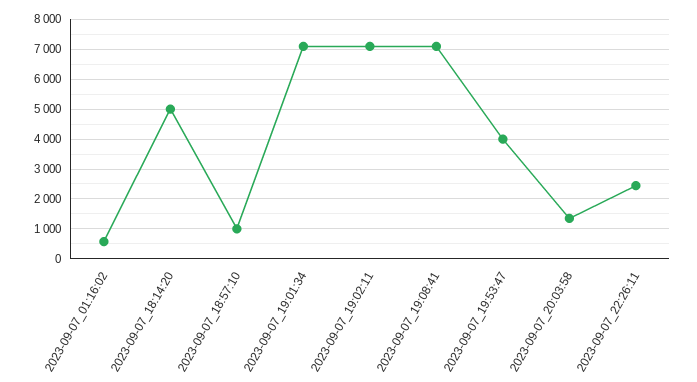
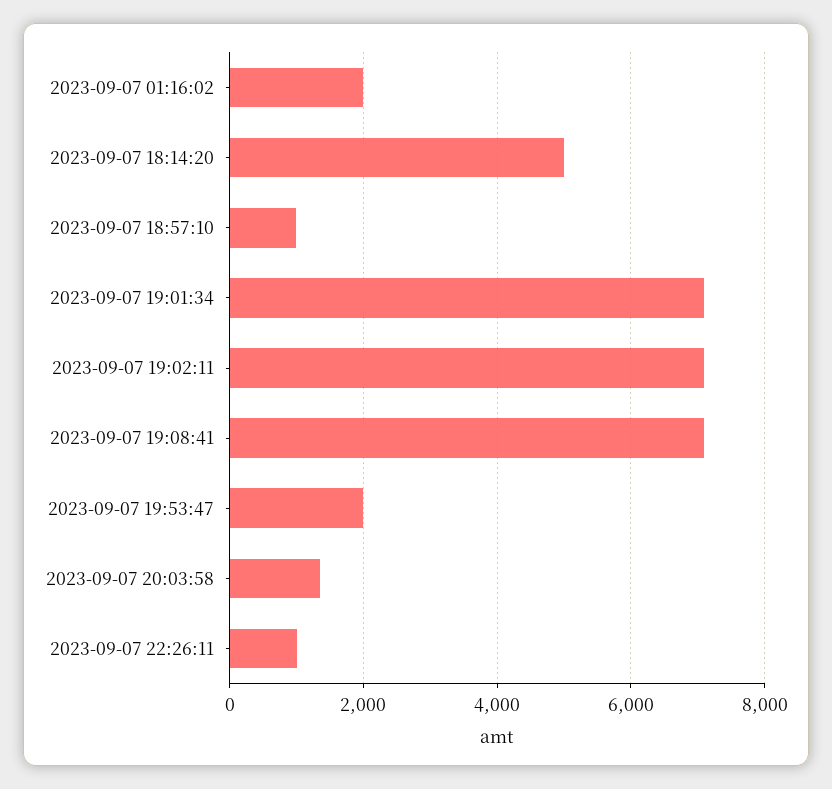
  {
-   "2023-09-07_01:16:02": 500,
+   "2023-09-07_01:16:02": 2000,
    "2023-09-07_18:14:20": 5000,
    "2023-09-07_18:57:10": 1000,
    "2023-09-07_19:01:34": 7200,
    "2023-09-07_19:02:11": 7200,
    "2023-09-07_19:08:41": 7200,
-   "2023-09-07_19:53:47": 4000,
+   "2023-09-07_19:53:47": 2000,
    "2023-09-07_20:03:58": 1400,
-   "2023-09-07_22:26:11": 2500
+   "2023-09-07_22:26:11": 1000
  }

